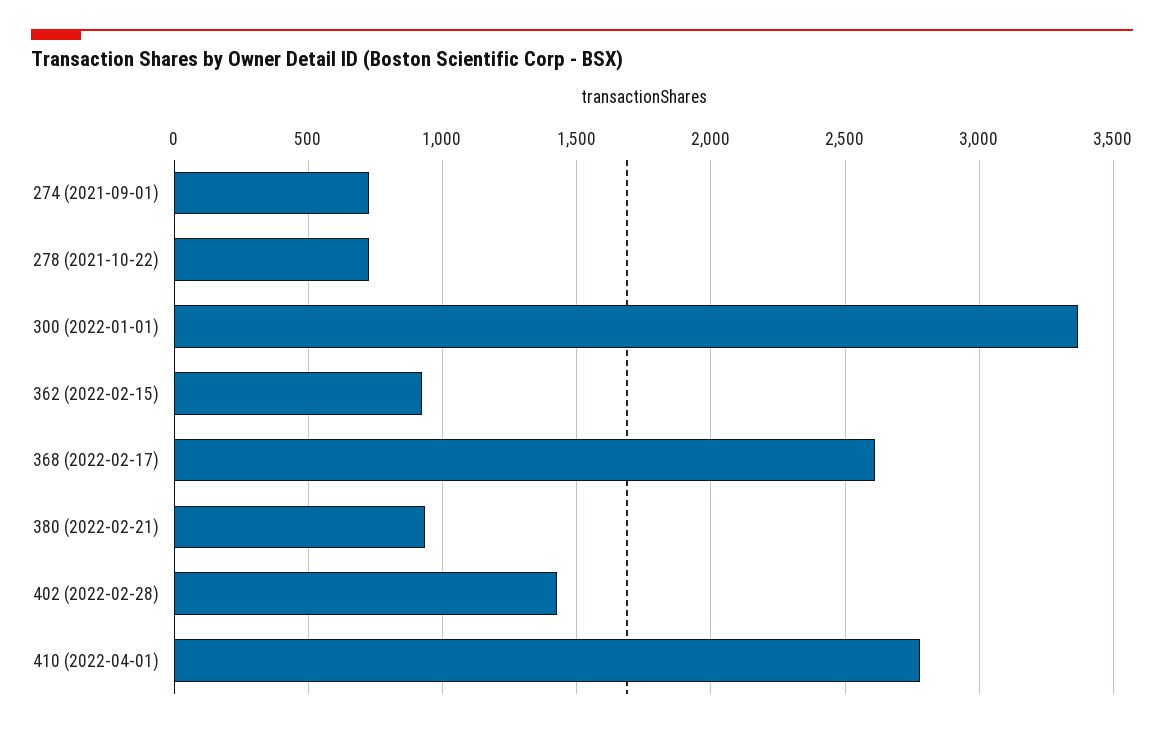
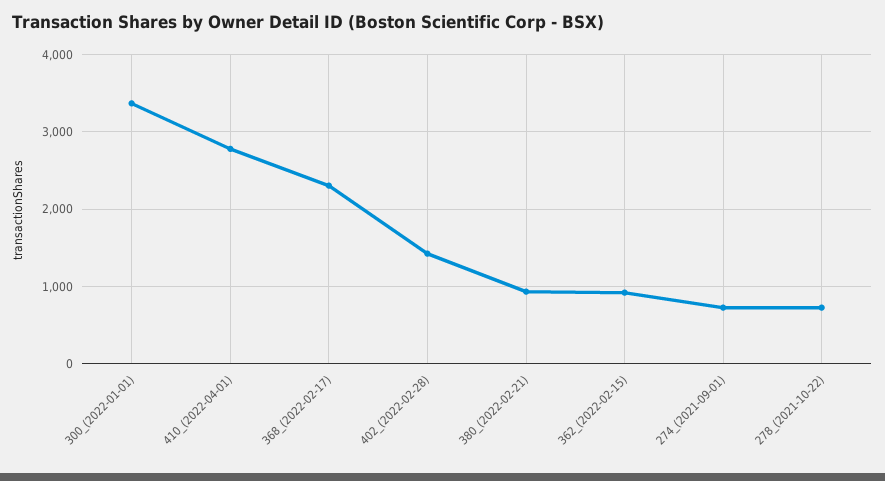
  {
    "274 (2021-09-01)": 750,
    "278 (2021-10-22)": 750,
    "300 (2022-01-01)": 3350,
    "362 (2022-02-15)": 900,
-   "368 (2022-02-17)": 2600,
+   "368 (2022-02-17)": 2300,
    "380 (2022-02-21)": 950,
    "402 (2022-02-28)": 1450,
    "410 (2022-04-01)": 2800
  }

